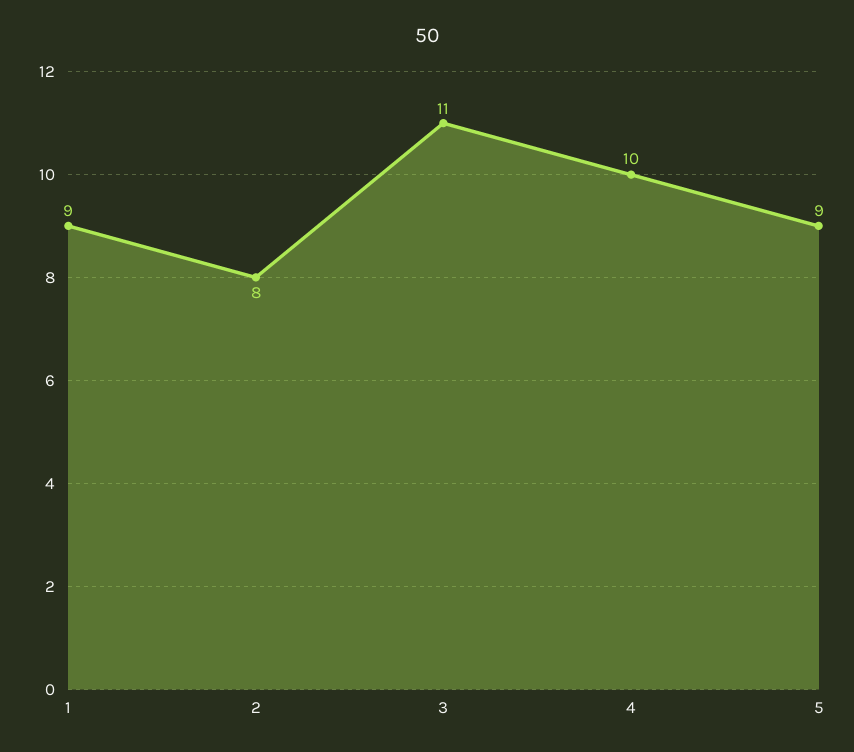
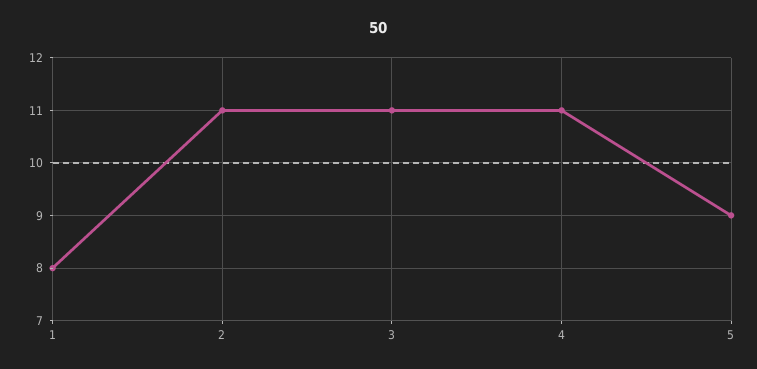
  {
-   "1": 9,
+   "1": 8,
-   "2": 8,
+   "2": 11,
    "3": 11,
-   "4": 10,
+   "4": 11,
    "5": 9
  }

